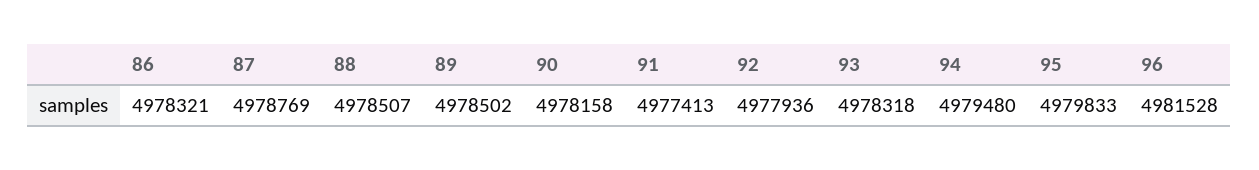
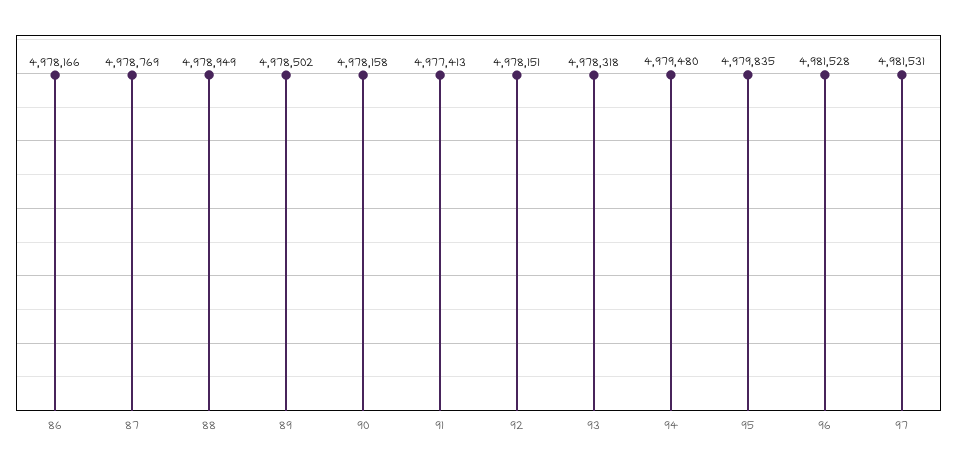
  {
-   "86": 4978321,
+   "86": 4978166,
    "87": 4978769,
-   "88": 4978507,
+   "88": 4978949,
    "89": 4978502,
    "90": 4978158,
    "91": 4977413,
-   "92": 4977936,
+   "92": 4978151,
    "93": 4978318,
    "94": 4979480,
-   "95": 4979833,
+   "95": 4979835,
-   "96": 4981528
+   "96": 4981528,
+   "97": 4981531
  }

